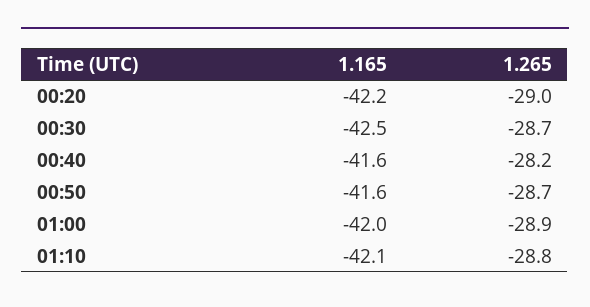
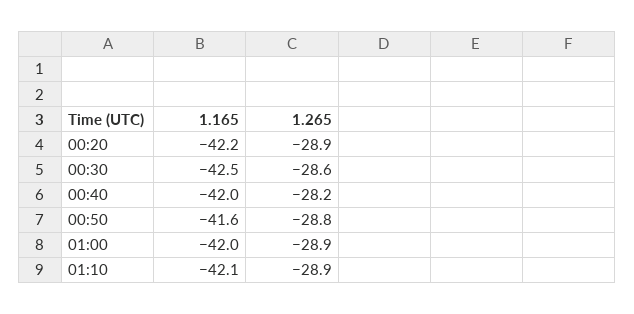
  {
    "1.165": {
      "00:20": -42.2,
      "00:30": -42.5,
-     "00:40": -41.6,
+     "00:40": -42,
      "00:50": -41.6,
      "01:00": -42,
      "01:10": -42.1
    },
    "1.265": {
-     "00:20": -29,
+     "00:20": -28.9,
-     "00:30": -28.7,
+     "00:30": -28.6,
      "00:40": -28.2,
-     "00:50": -28.7,
+     "00:50": -28.8,
      "01:00": -28.9,
-     "01:10": -28.8
+     "01:10": -28.9
    }
  }

